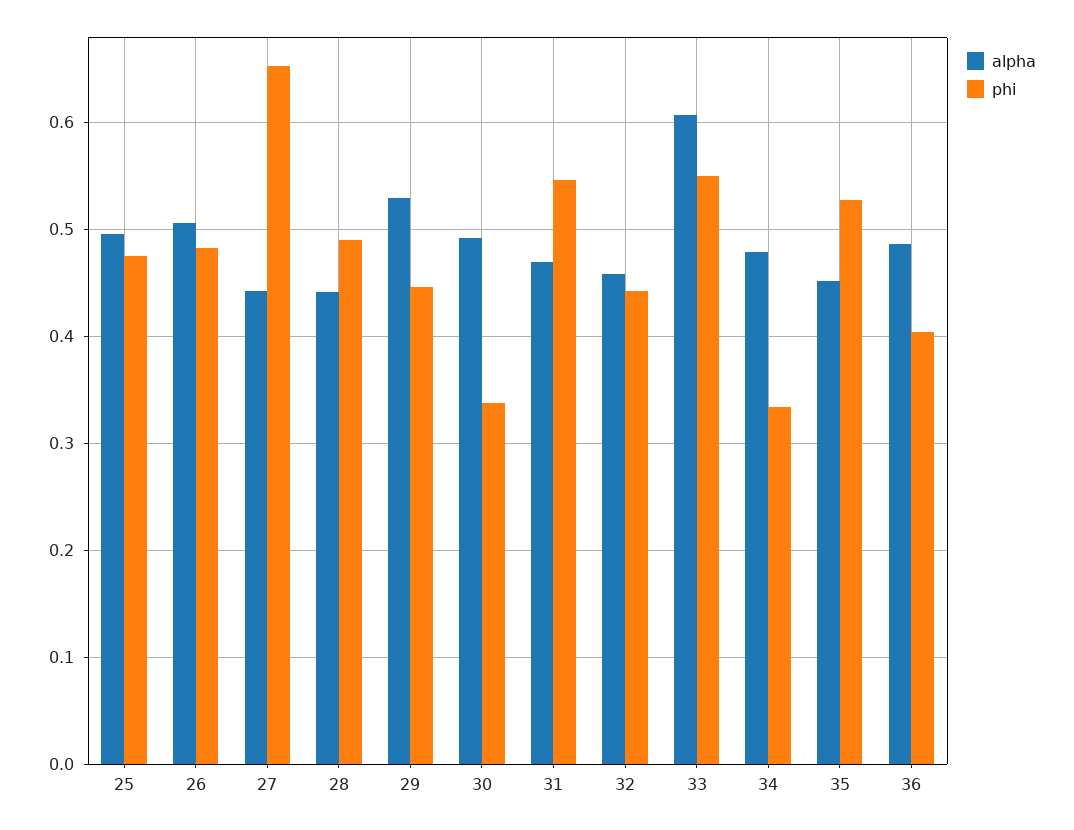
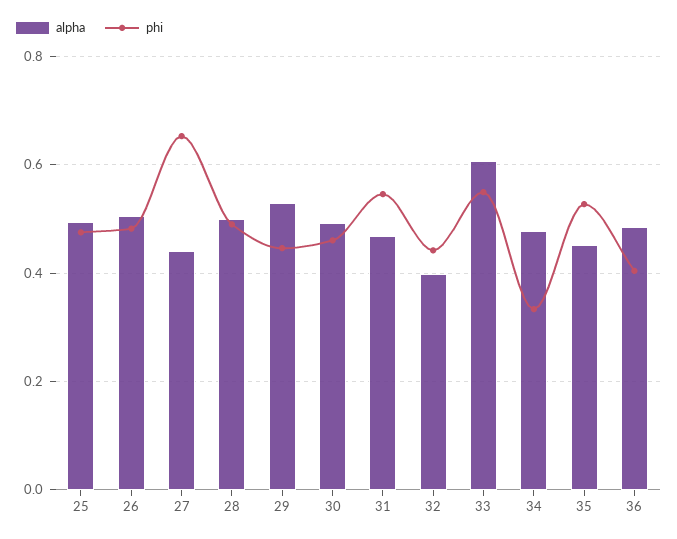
  {
    "alpha": {
      "25": 0.5,
      "26": 0.51,
      "27": 0.44,
-     "28": 0.44,
+     "28": 0.5,
      "29": 0.53,
      "30": 0.49,
      "31": 0.47,
-     "32": 0.46,
+     "32": 0.4,
      "33": 0.61,
      "34": 0.48,
      "35": 0.45,
      "36": 0.49
    },
    "phi": {
      "25": 0.48,
      "26": 0.48,
      "27": 0.65,
      "28": 0.49,
      "29": 0.45,
-     "30": 0.34,
+     "30": 0.46,
      "31": 0.55,
      "32": 0.44,
      "33": 0.55,
      "34": 0.33,
      "35": 0.53,
      "36": 0.4
    }
  }

